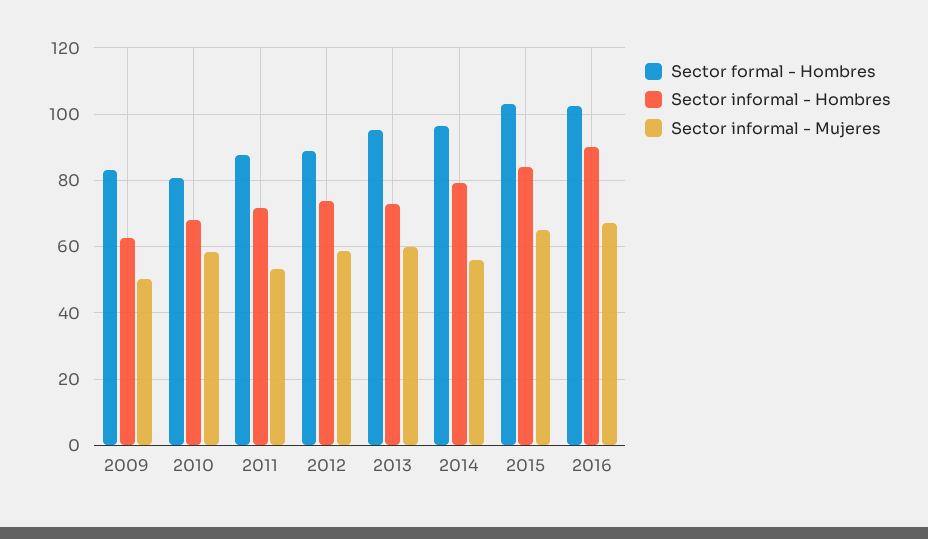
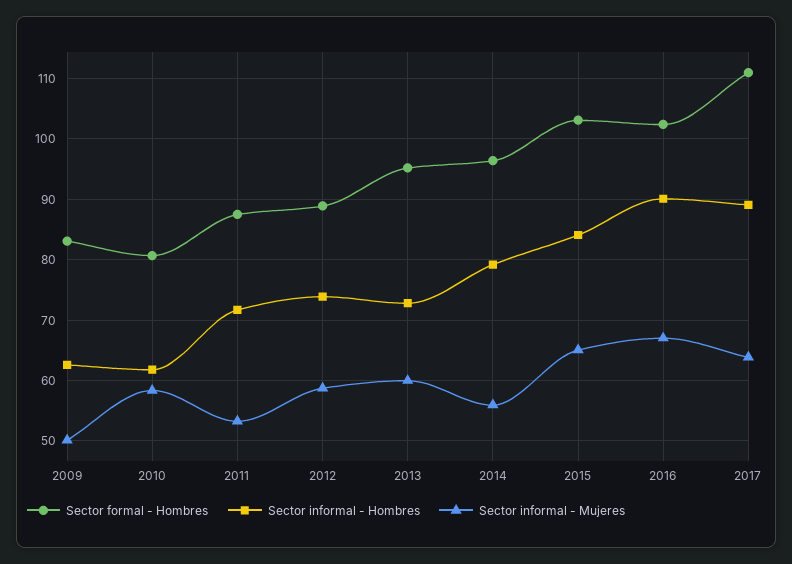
  {
    "Sector formal - Hombres": {
      "2009": 83,
      "2010": 81,
      "2011": 88,
      "2012": 89,
      "2013": 95,
      "2014": 96,
      "2015": 103,
-     "2016": 102
+     "2016": 102,
+     "2017": 111
    },
    "Sector informal - Hombres": {
      "2009": 63,
-     "2010": 68,
+     "2010": 62,
      "2011": 72,
      "2012": 74,
      "2013": 73,
      "2014": 79,
      "2015": 84,
-     "2016": 90
+     "2016": 90,
+     "2017": 89
    },
    "Sector informal - Mujeres": {
      "2009": 50,
      "2010": 58,
      "2011": 53,
      "2012": 59,
      "2013": 60,
      "2014": 56,
      "2015": 65,
-     "2016": 67
+     "2016": 67,
+     "2017": 64
    }
  }

